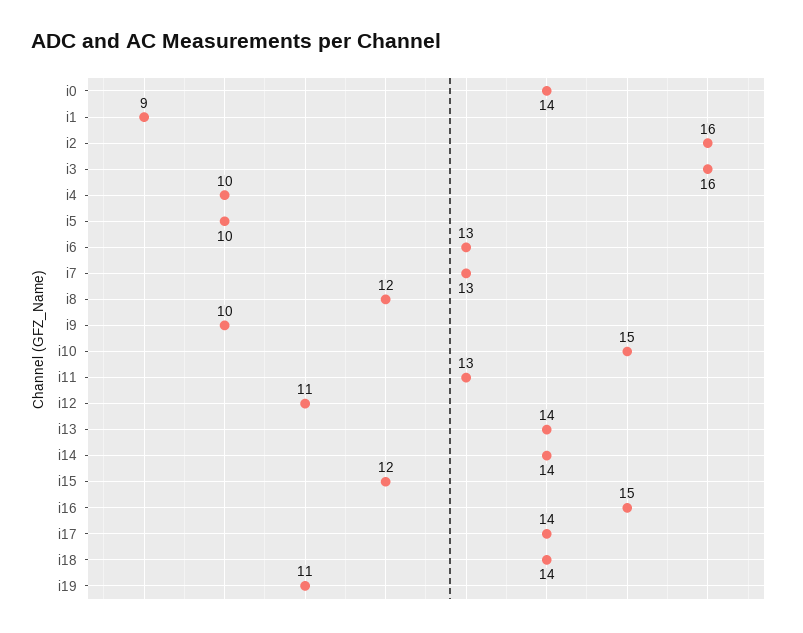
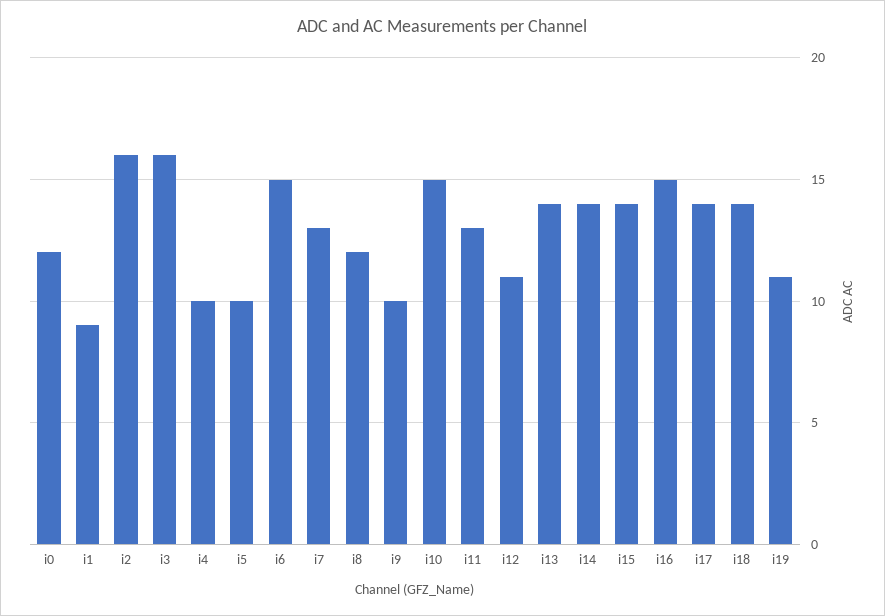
  {
-   "i0": 14,
+   "i0": 12,
    "i1": 9,
    "i2": 16,
    "i3": 16,
    "i4": 10,
    "i5": 10,
-   "i6": 13,
+   "i6": 15,
    "i7": 13,
    "i8": 12,
    "i9": 10,
    "i10": 15,
    "i11": 13,
    "i12": 11,
    "i13": 14,
    "i14": 14,
-   "i15": 12,
+   "i15": 14,
    "i16": 15,
    "i17": 14,
    "i18": 14,
    "i19": 11
  }

